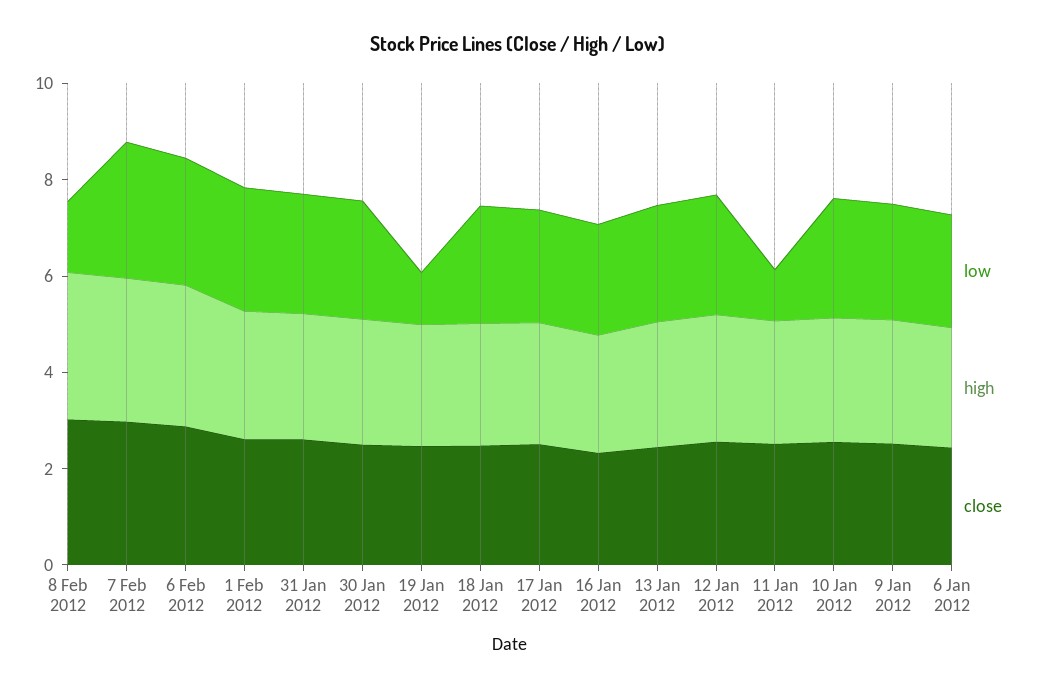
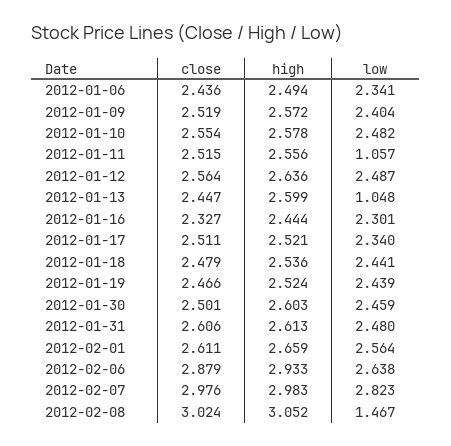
  {
    "low": {
      "8 Feb 2012": 1.467,
      "7 Feb 2012": 2.823,
      "6 Feb 2012": 2.638,
      "1 Feb 2012": 2.564,
      "31 Jan 2012": 2.48,
      "30 Jan 2012": 2.459,
-     "19 Jan 2012": 1,
+     "19 Jan 2012": 2.439,
      "18 Jan 2012": 2.441,
      "17 Jan 2012": 2.34,
      "16 Jan 2012": 2.301,
-     "13 Jan 2012": 2.5,
+     "13 Jan 2012": 1.048,
      "12 Jan 2012": 2.487,
      "11 Jan 2012": 1.057,
      "10 Jan 2012": 2.482,
      "9 Jan 2012": 2.404,
      "6 Jan 2012": 2.341
    },
    "high": {
      "8 Feb 2012": 3.052,
      "7 Feb 2012": 2.983,
      "6 Feb 2012": 2.933,
      "1 Feb 2012": 2.659,
      "31 Jan 2012": 2.613,
      "30 Jan 2012": 2.603,
      "19 Jan 2012": 2.524,
      "18 Jan 2012": 2.536,
      "17 Jan 2012": 2.521,
      "16 Jan 2012": 2.444,
      "13 Jan 2012": 2.599,
      "12 Jan 2012": 2.636,
      "11 Jan 2012": 2.556,
      "10 Jan 2012": 2.578,
      "9 Jan 2012": 2.572,
      "6 Jan 2012": 2.494
    },
    "close": {
      "8 Feb 2012": 3.024,
      "7 Feb 2012": 2.976,
      "6 Feb 2012": 2.879,
      "1 Feb 2012": 2.611,
      "31 Jan 2012": 2.606,
      "30 Jan 2012": 2.501,
      "19 Jan 2012": 2.466,
      "18 Jan 2012": 2.479,
      "17 Jan 2012": 2.511,
      "16 Jan 2012": 2.327,
      "13 Jan 2012": 2.447,
      "12 Jan 2012": 2.564,
      "11 Jan 2012": 2.515,
      "10 Jan 2012": 2.554,
      "9 Jan 2012": 2.519,
      "6 Jan 2012": 2.436
    }
  }

